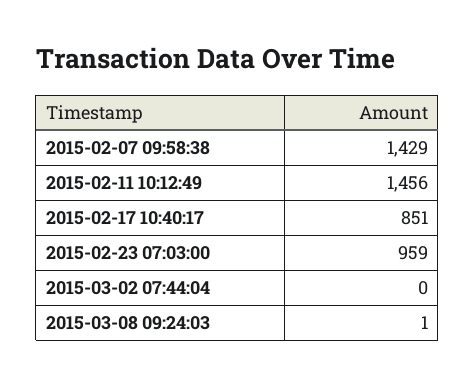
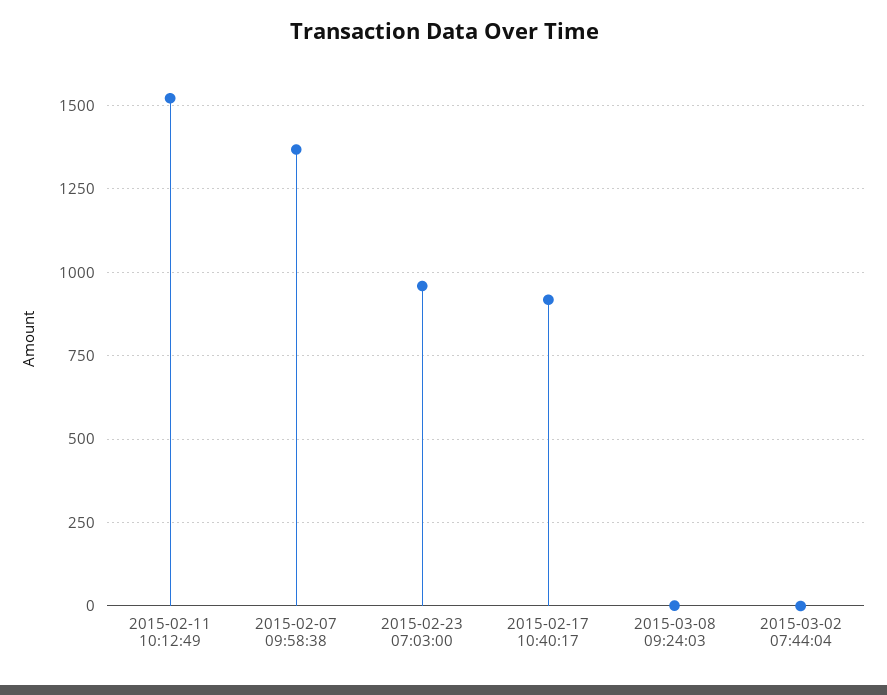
  {
-   "2015-02-07 09:58:38": 1429,
+   "2015-02-07 09:58:38": 1375,
-   "2015-02-11 10:12:49": 1456,
+   "2015-02-11 10:12:49": 1525,
-   "2015-02-17 10:40:17": 851,
+   "2015-02-17 10:40:17": 925,
    "2015-02-23 07:03:00": 959,
    "2015-03-02 07:44:04": 0,
    "2015-03-08 09:24:03": 1
  }

